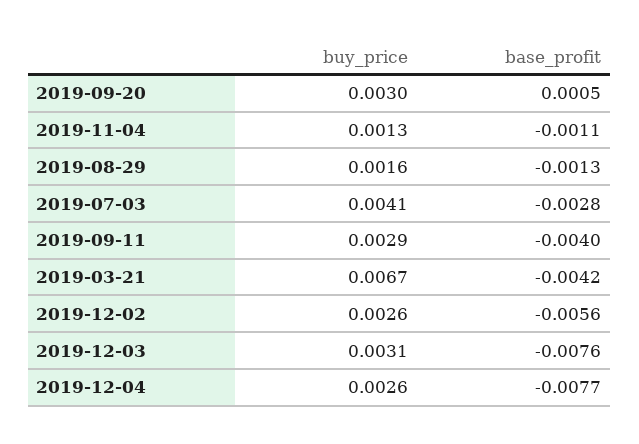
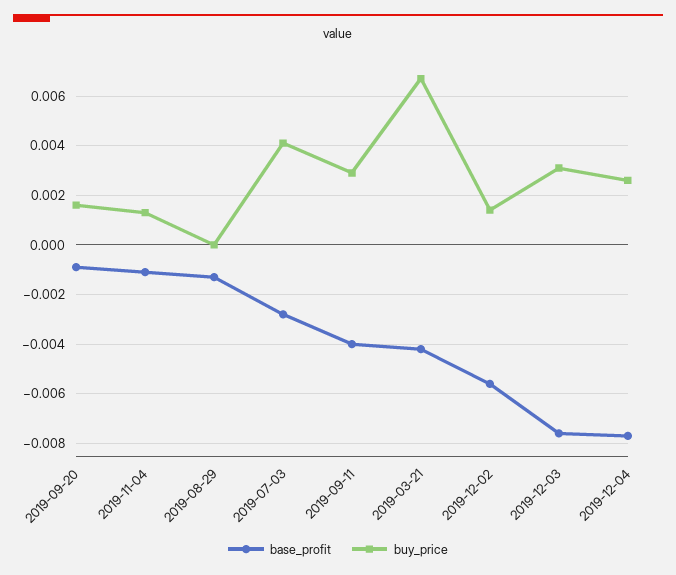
  {
    "buy_price": {
-     "2019-09-20": 0.003,
+     "2019-09-20": 0.0015,
      "2019-11-04": 0.0013,
-     "2019-08-29": 0.0016,
+     "2019-08-29": 0,
      "2019-07-03": 0.0041,
      "2019-09-11": 0.0029,
      "2019-03-21": 0.0067,
-     "2019-12-02": 0.0026,
+     "2019-12-02": 0.0015,
      "2019-12-03": 0.0031,
      "2019-12-04": 0.0026
    },
    "base_profit": {
-     "2019-09-20": 0.0005,
+     "2019-09-20": -0.001,
      "2019-11-04": -0.0011,
      "2019-08-29": -0.0013,
      "2019-07-03": -0.0028,
      "2019-09-11": -0.004,
      "2019-03-21": -0.0042,
      "2019-12-02": -0.0056,
      "2019-12-03": -0.0076,
      "2019-12-04": -0.0077
    }
  }

